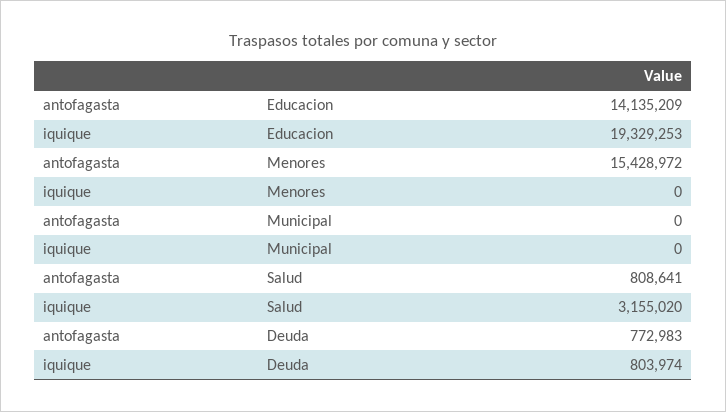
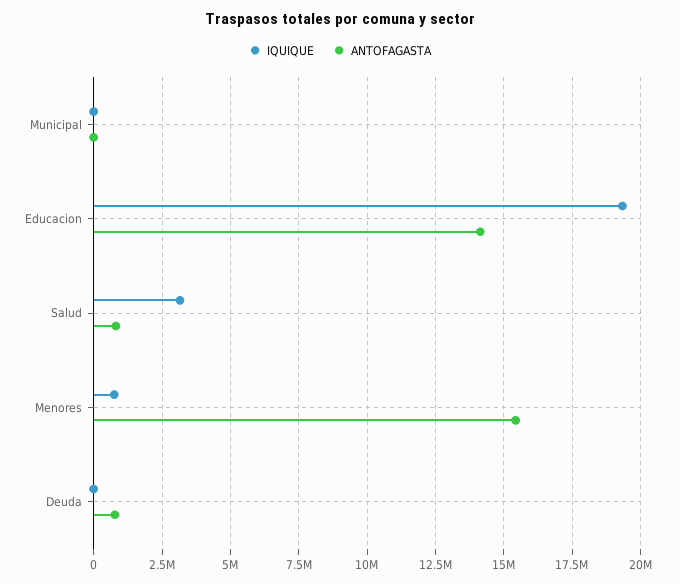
  {
    "antofagasta": {
      "Educacion": 14135209,
      "Menores": 15428972,
      "Municipal": 0,
      "Salud": 808641,
      "Deuda": 772983
    },
    "iquique": {
      "Educacion": 19329253,
-     "Menores": 0,
+     "Menores": 750000,
      "Municipal": 0,
      "Salud": 3155020,
-     "Deuda": 803974
+     "Deuda": 0
    }
  }

